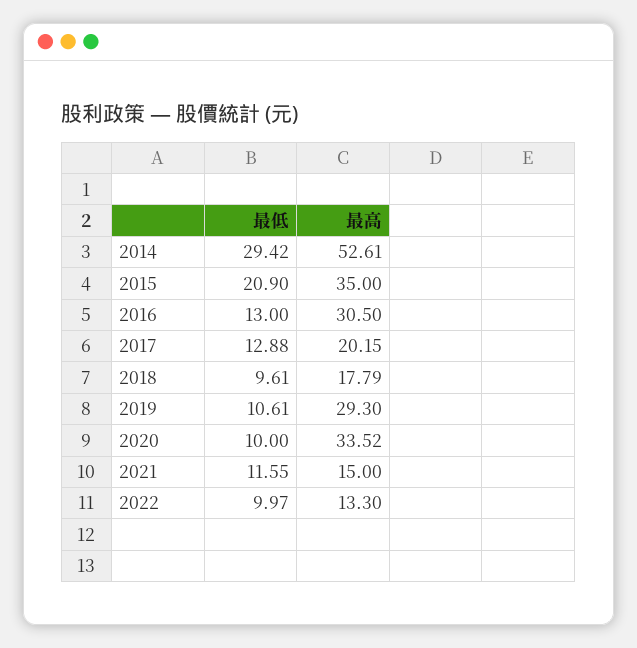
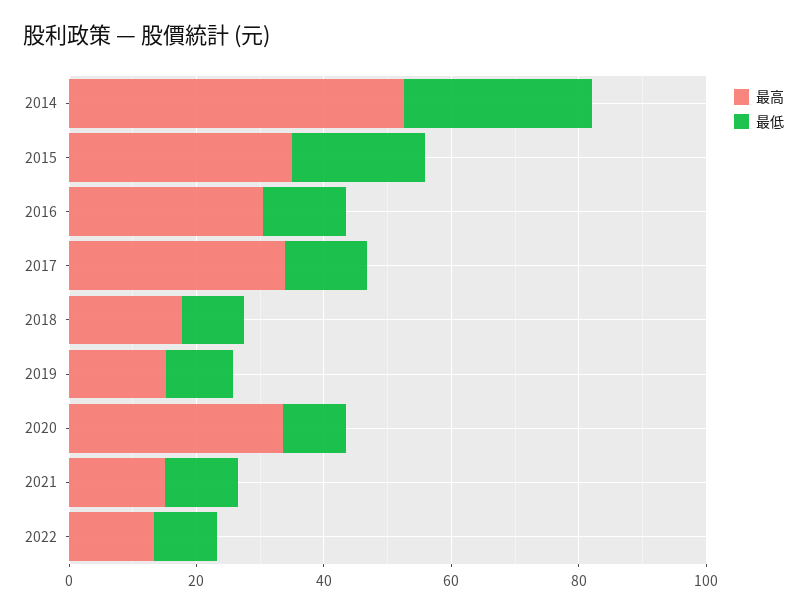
  {
    "最低": {
      "2014": 29.42,
      "2015": 20.9,
      "2016": 13,
      "2017": 12.88,
      "2018": 9.61,
      "2019": 10.61,
      "2020": 10,
      "2021": 11.55,
      "2022": 9.97
    },
    "最高": {
      "2014": 52.61,
      "2015": 35,
      "2016": 30.5,
-     "2017": 20.15,
+     "2017": 35,
      "2018": 17.79,
-     "2019": 29.3,
+     "2019": 15,
      "2020": 33.52,
      "2021": 15,
      "2022": 13.3
    }
  }

